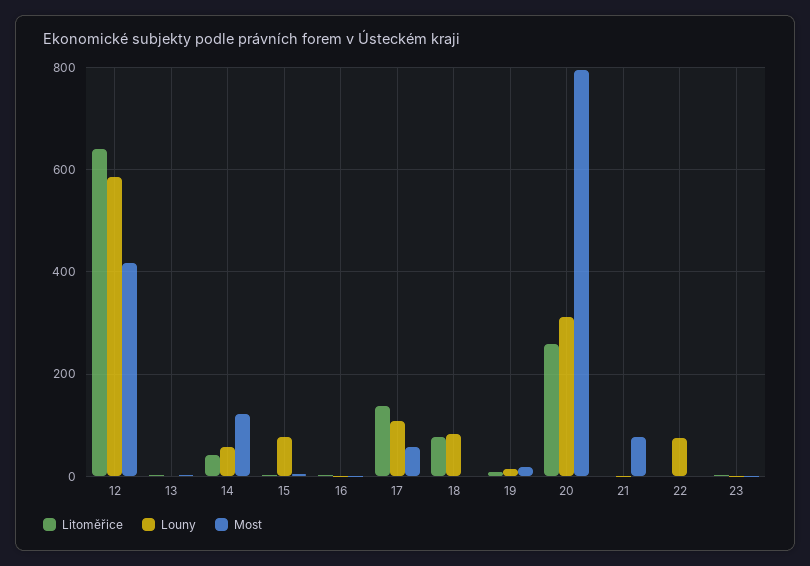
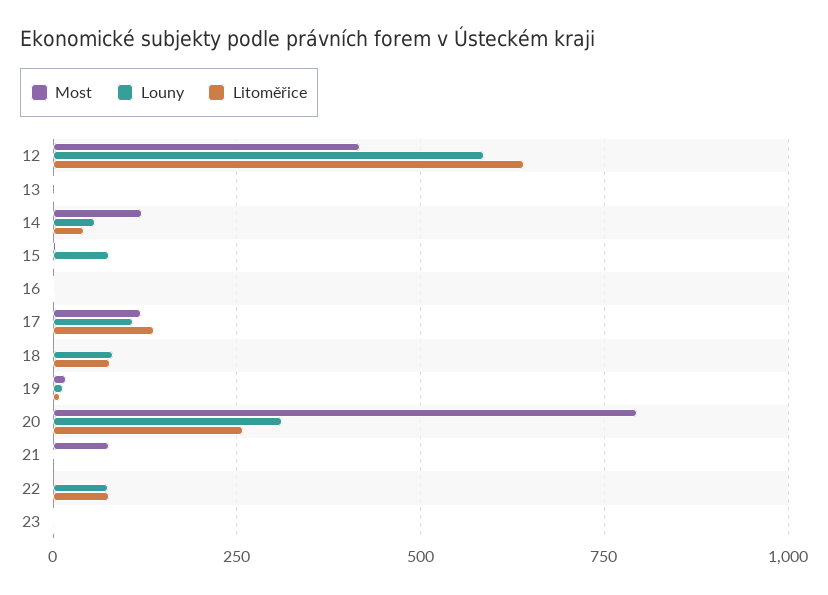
  {
    "Litoměřice": {
      "12": 640,
      "13": 0,
      "14": 40,
      "15": 0,
      "16": 0,
      "17": 140,
      "18": 80,
      "19": 0,
      "20": 260,
      "21": 0,
-     "22": 0,
+     "22": 75,
      "23": 0
    },
    "Louny": {
      "12": 580,
      "13": 0,
      "14": 60,
      "15": 80,
      "16": 0,
      "17": 100,
      "18": 80,
      "19": 20,
      "20": 320,
      "21": 0,
      "22": 80,
      "23": 0
    },
    "Most": {
      "12": 420,
      "13": 0,
      "14": 120,
      "15": 0,
      "16": 0,
-     "17": 60,
+     "17": 125,
      "18": 0,
      "19": 20,
      "20": 800,
      "21": 80,
      "22": 0,
      "23": 0
    }
  }

